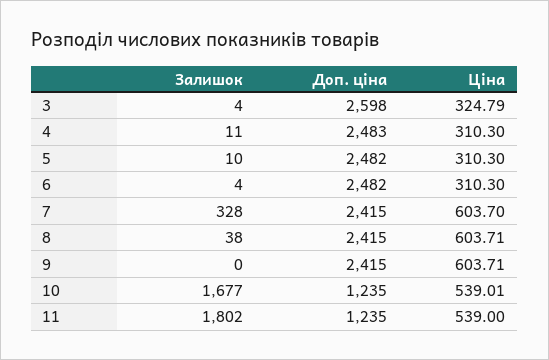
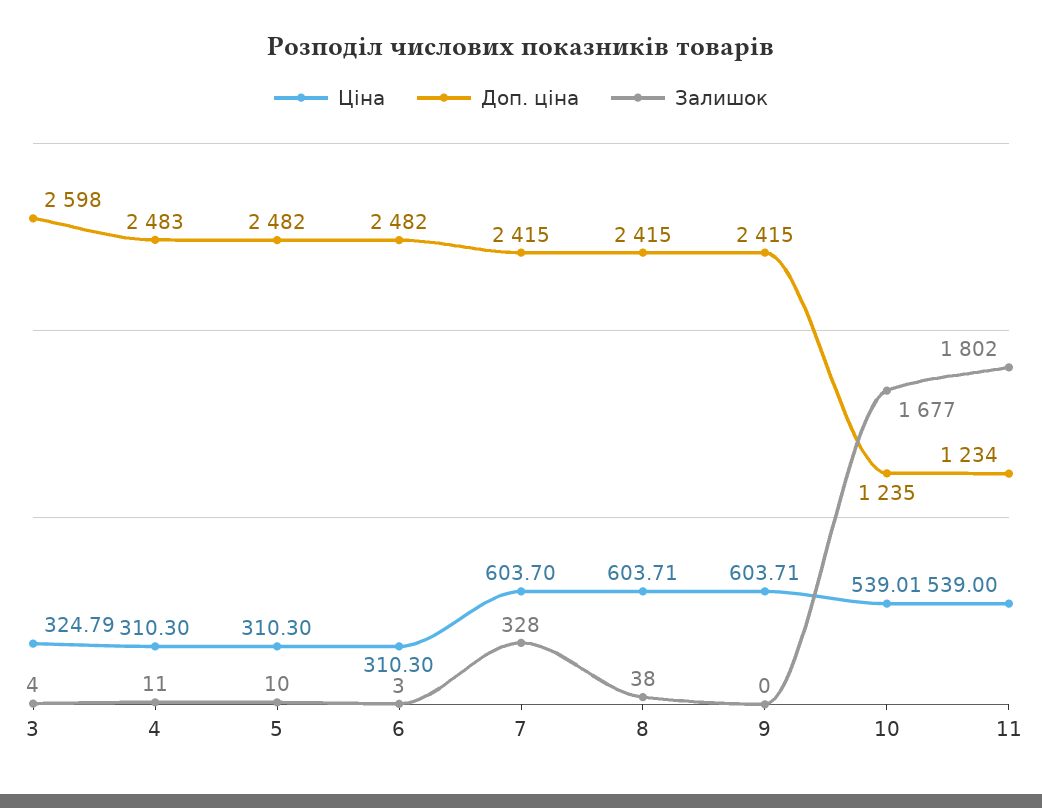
  {
    "Залишок": {
      "3": 4,
      "4": 11,
      "5": 10,
-     "6": 4,
+     "6": 3,
      "7": 328,
      "8": 38,
      "9": 0,
      "10": 1677,
      "11": 1802
    },
    "Доп. ціна": {
      "3": 2598,
      "4": 2483,
      "5": 2482,
      "6": 2482,
      "7": 2415,
      "8": 2415,
      "9": 2415,
      "10": 1235,
-     "11": 1235
+     "11": 1234
    },
    "Ціна": {
      "3": 324.79,
      "4": 310.3,
      "5": 310.3,
      "6": 310.3,
      "7": 603.7,
      "8": 603.71,
      "9": 603.71,
      "10": 539.01,
      "11": 539
    }
  }

